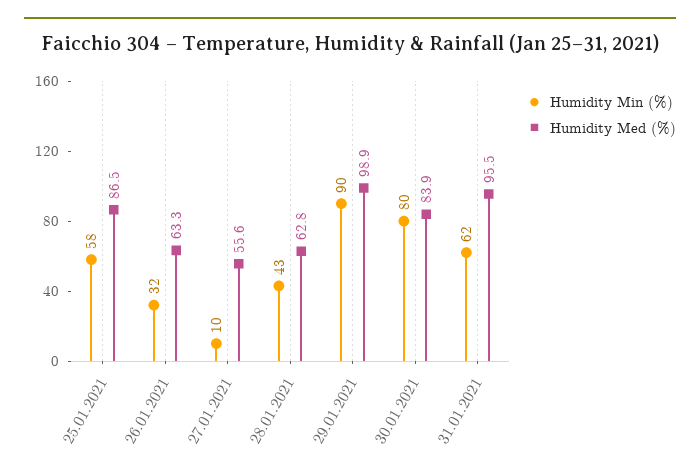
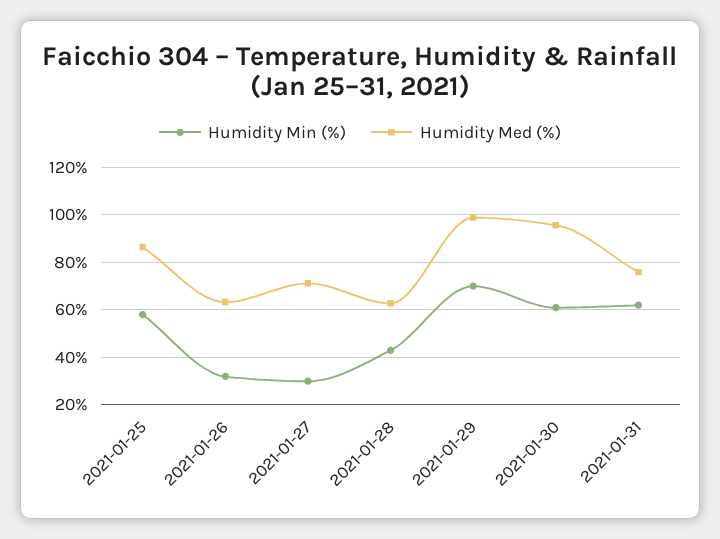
  {
    "Humidity Min (%)": {
      "25.01.2021": 58,
      "26.01.2021": 32,
-     "27.01.2021": 10,
+     "27.01.2021": 30,
      "28.01.2021": 43,
-     "29.01.2021": 90,
+     "29.01.2021": 70,
-     "30.01.2021": 80,
+     "30.01.2021": 60,
      "31.01.2021": 62
    },
    "Humidity Med (%)": {
      "25.01.2021": 86.5,
      "26.01.2021": 63.3,
-     "27.01.2021": 55.6,
+     "27.01.2021": 70,
      "28.01.2021": 62.8,
      "29.01.2021": 98.9,
-     "30.01.2021": 83.9,
+     "30.01.2021": 95,
-     "31.01.2021": 95.5
+     "31.01.2021": 75
    }
  }

